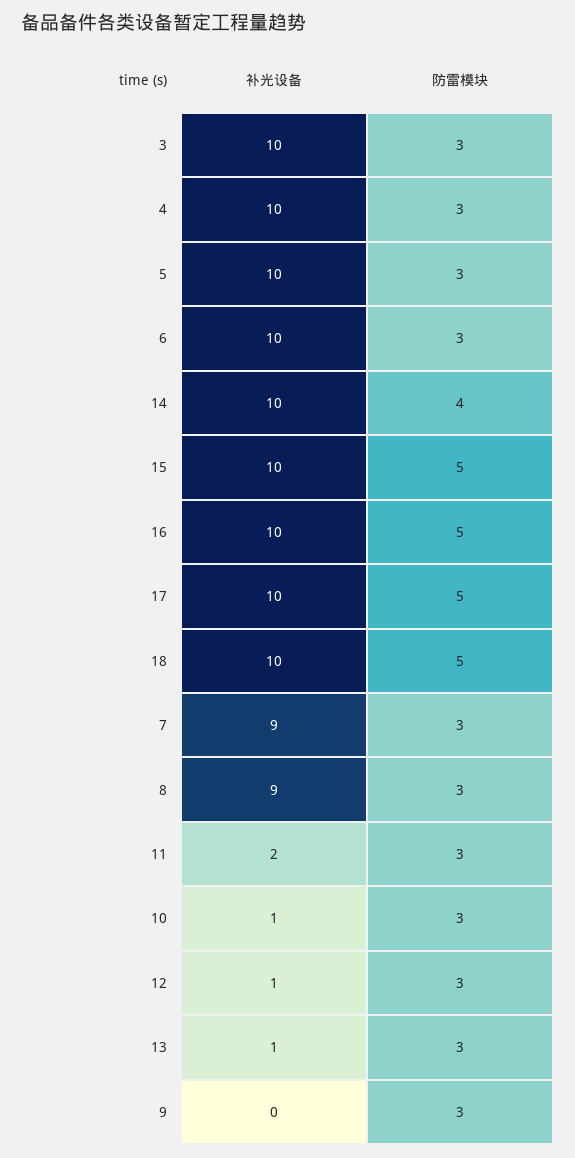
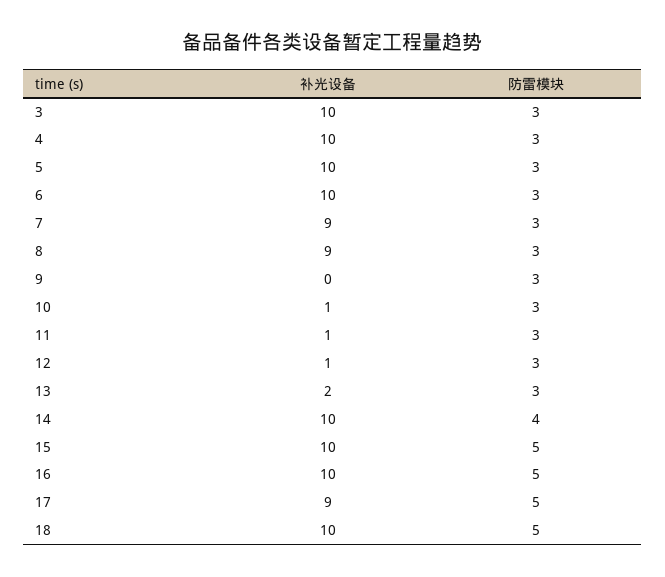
  {
    "补光设备": {
      "3": 10,
      "4": 10,
      "5": 10,
      "6": 10,
      "14": 10,
      "15": 10,
      "16": 10,
-     "17": 10,
+     "17": 9,
      "18": 10,
      "7": 9,
      "8": 9,
-     "11": 2,
+     "11": 1,
      "10": 1,
      "12": 1,
-     "13": 1,
+     "13": 2,
      "9": 0
    },
    "防雷模块": {
      "3": 3,
      "4": 3,
      "5": 3,
      "6": 3,
      "14": 4,
      "15": 5,
      "16": 5,
      "17": 5,
      "18": 5,
      "7": 3,
      "8": 3,
      "11": 3,
      "10": 3,
      "12": 3,
      "13": 3,
      "9": 3
    }
  }

